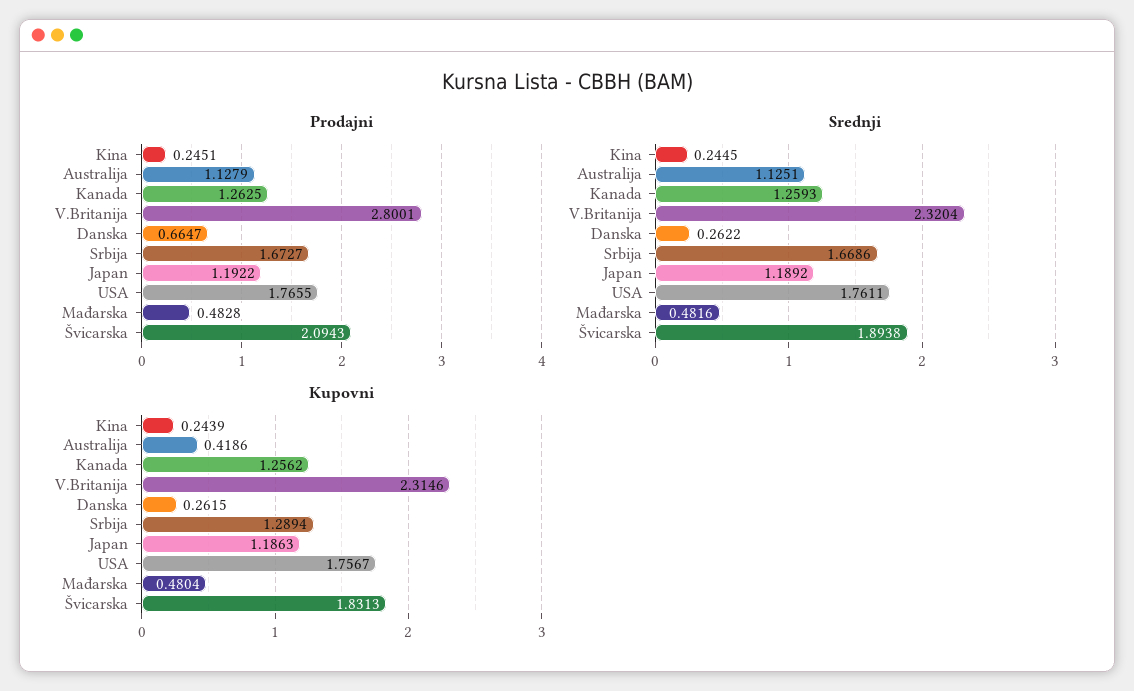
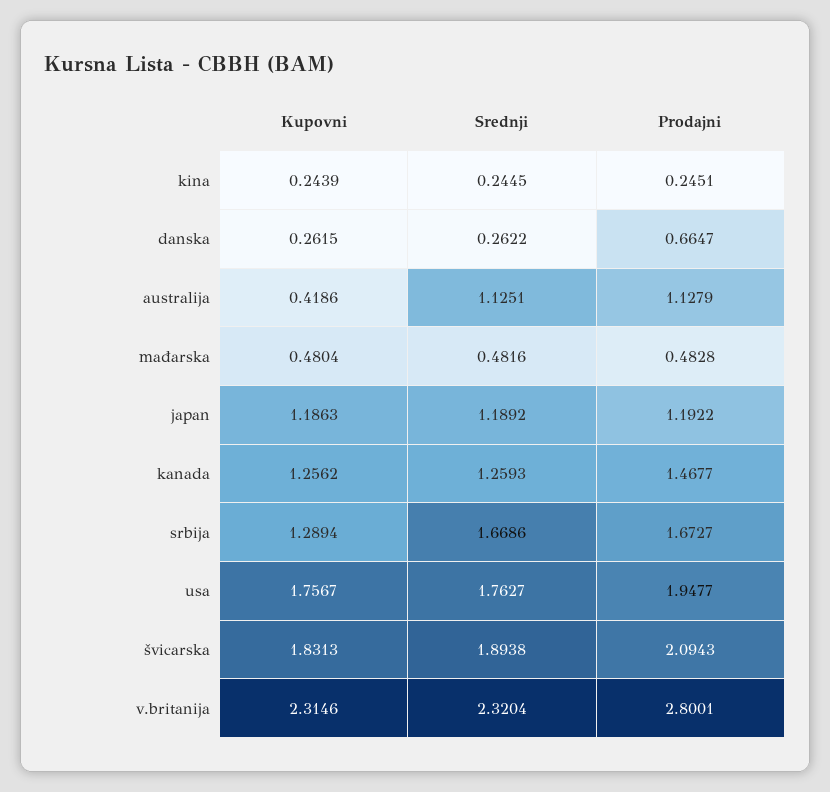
  {
    "Prodajni": {
      "Kina": 0.2451,
      "Australija": 1.1279,
-     "Kanada": 1.2625,
+     "Kanada": 1.4677,
      "V.Britanija": 2.8001,
      "Danska": 0.6647,
      "Srbija": 1.6727,
      "Japan": 1.1922,
-     "USA": 1.7655,
+     "USA": 1.9477,
      "Mađarska": 0.4828,
      "Švicarska": 2.0943
    },
    "Srednji": {
      "Kina": 0.2445,
      "Australija": 1.1251,
      "Kanada": 1.2593,
      "V.Britanija": 2.3204,
      "Danska": 0.2622,
      "Srbija": 1.6686,
      "Japan": 1.1892,
-     "USA": 1.7611,
+     "USA": 1.7627,
      "Mađarska": 0.4816,
      "Švicarska": 1.8938
    },
    "Kupovni": {
      "Kina": 0.2439,
      "Australija": 0.4186,
      "Kanada": 1.2562,
      "V.Britanija": 2.3146,
      "Danska": 0.2615,
      "Srbija": 1.2894,
      "Japan": 1.1863,
      "USA": 1.7567,
      "Mađarska": 0.4804,
      "Švicarska": 1.8313
    }
  }

